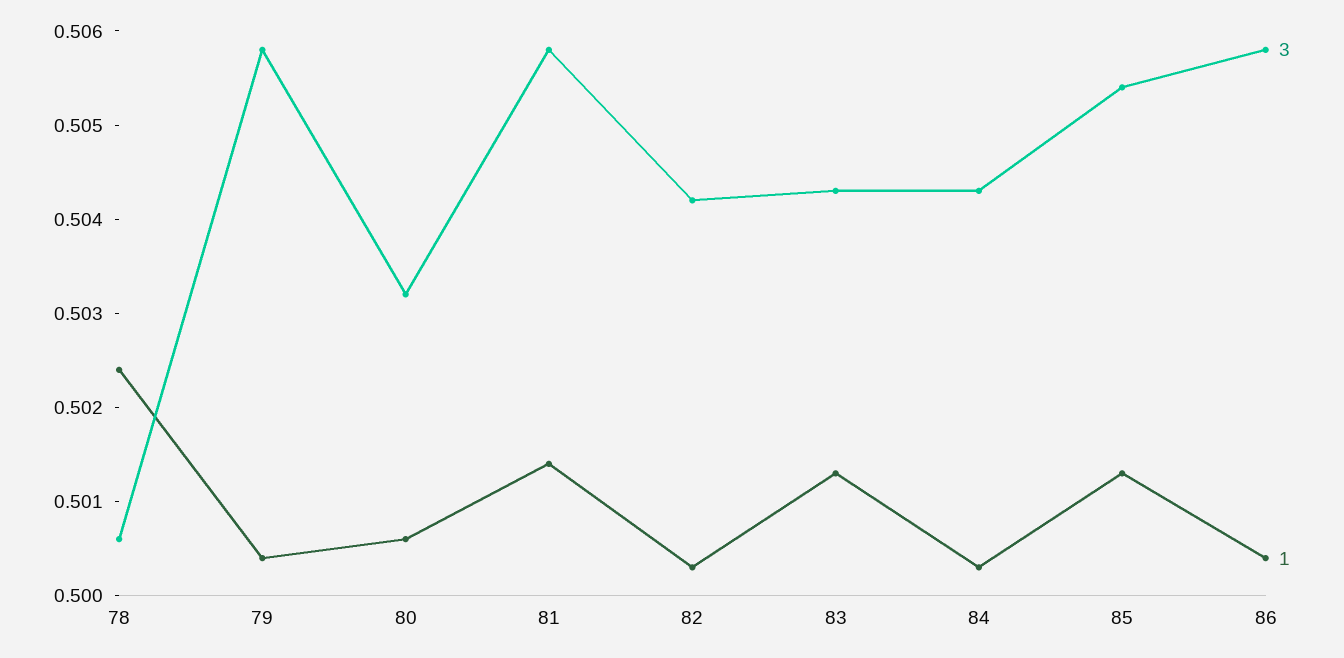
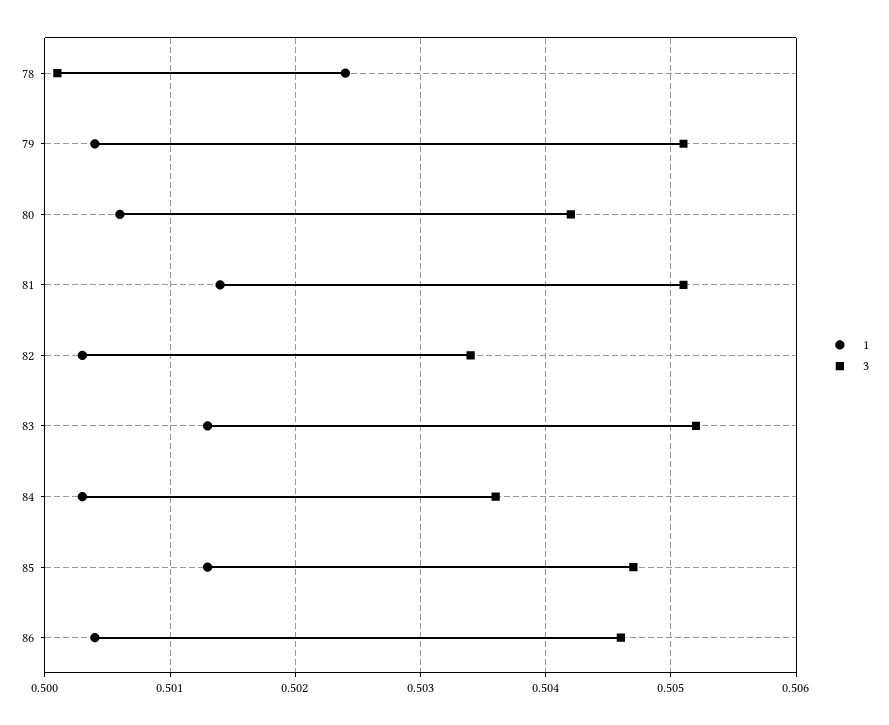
  {
    "3": {
-     "78": 0.5006,
+     "78": 0.5001,
-     "79": 0.5058,
+     "79": 0.5051,
-     "80": 0.5032,
+     "80": 0.5042,
-     "81": 0.5058,
+     "81": 0.5051,
-     "82": 0.5042,
+     "82": 0.5034,
-     "83": 0.5043,
+     "83": 0.5052,
-     "84": 0.5043,
+     "84": 0.5036,
-     "85": 0.5054,
+     "85": 0.5047,
-     "86": 0.5058
+     "86": 0.5046
    },
    "1": {
      "78": 0.5024,
      "79": 0.5004,
      "80": 0.5006,
      "81": 0.5014,
      "82": 0.5003,
      "83": 0.5013,
      "84": 0.5003,
      "85": 0.5013,
      "86": 0.5004
    }
  }

